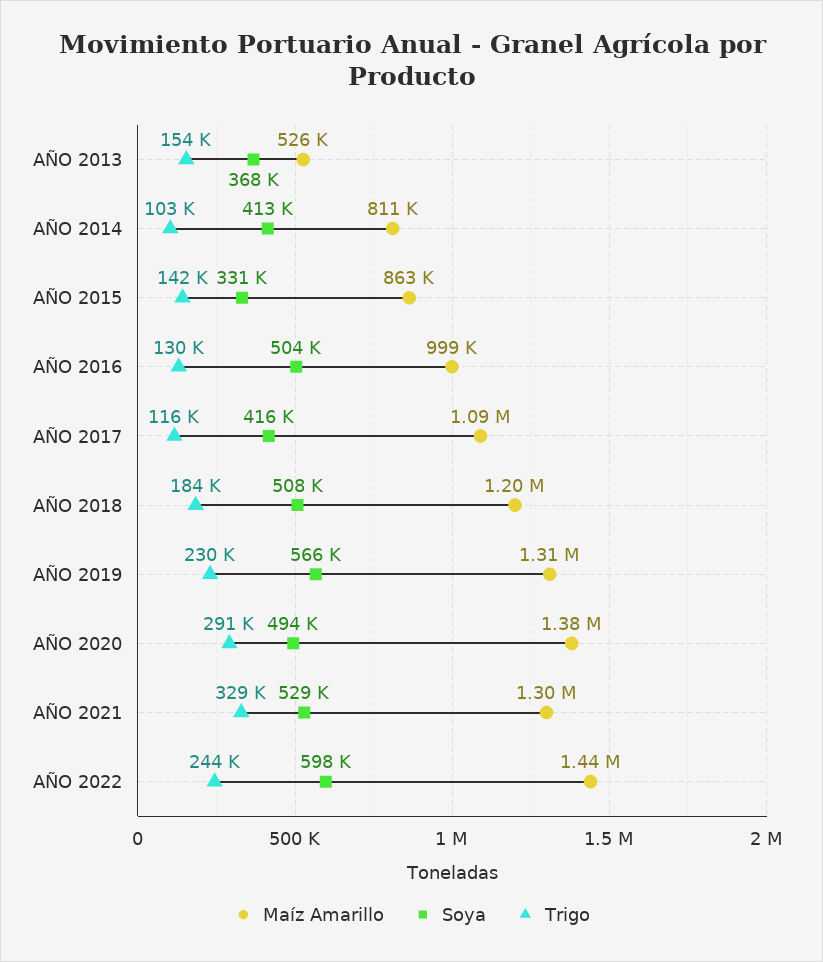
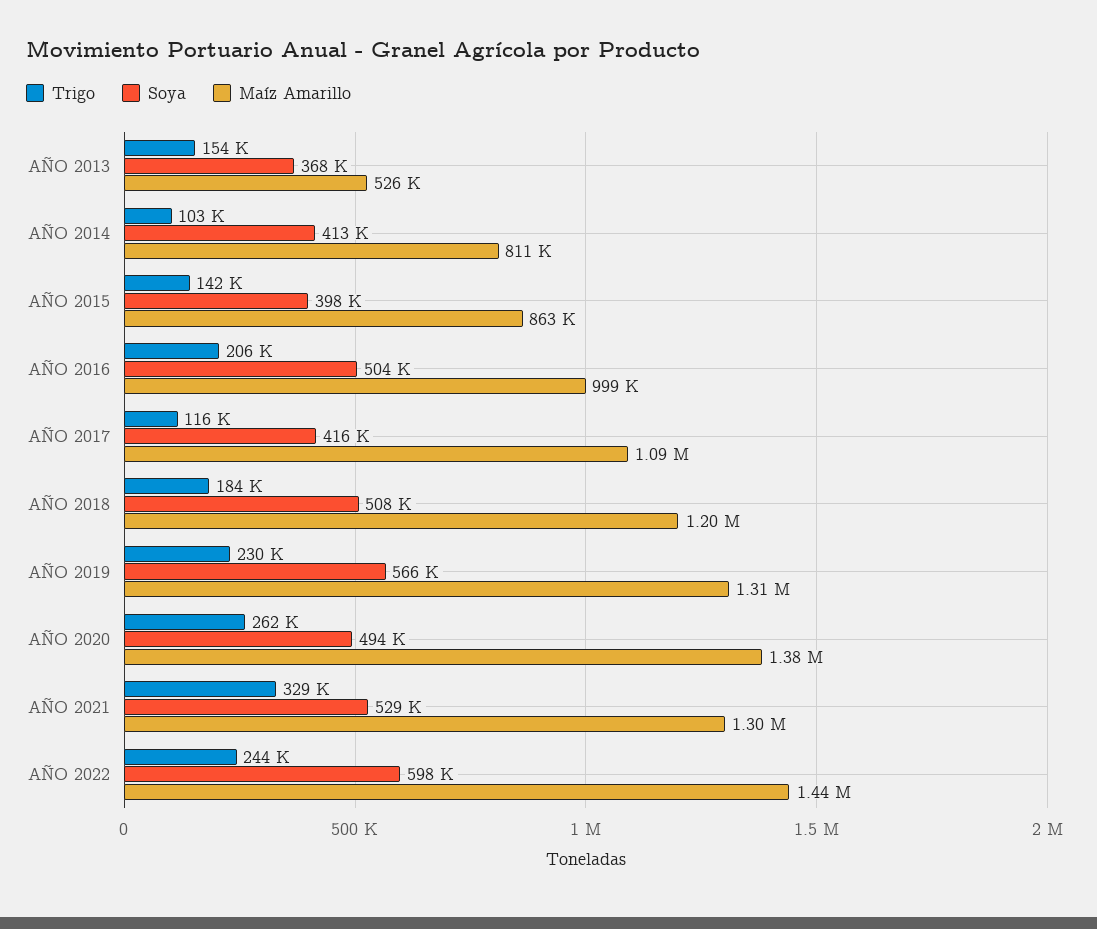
  {
    "Maíz Amarillo": {
      "AÑO 2013": 526000,
      "AÑO 2014": 811000,
      "AÑO 2015": 863000,
      "AÑO 2016": 999000,
      "AÑO 2017": 1090000,
      "AÑO 2018": 1200000,
      "AÑO 2019": 1310000,
      "AÑO 2020": 1380000,
      "AÑO 2021": 1300000,
      "AÑO 2022": 1440000
    },
    "Soya": {
      "AÑO 2013": 368000,
      "AÑO 2014": 413000,
-     "AÑO 2015": 331000,
+     "AÑO 2015": 398000,
      "AÑO 2016": 504000,
      "AÑO 2017": 416000,
      "AÑO 2018": 508000,
      "AÑO 2019": 566000,
      "AÑO 2020": 494000,
      "AÑO 2021": 529000,
      "AÑO 2022": 598000
    },
    "Trigo": {
      "AÑO 2013": 154000,
      "AÑO 2014": 103000,
      "AÑO 2015": 142000,
-     "AÑO 2016": 130000,
+     "AÑO 2016": 206000,
      "AÑO 2017": 116000,
      "AÑO 2018": 184000,
      "AÑO 2019": 230000,
-     "AÑO 2020": 291000,
+     "AÑO 2020": 262000,
      "AÑO 2021": 329000,
      "AÑO 2022": 244000
    }
  }

